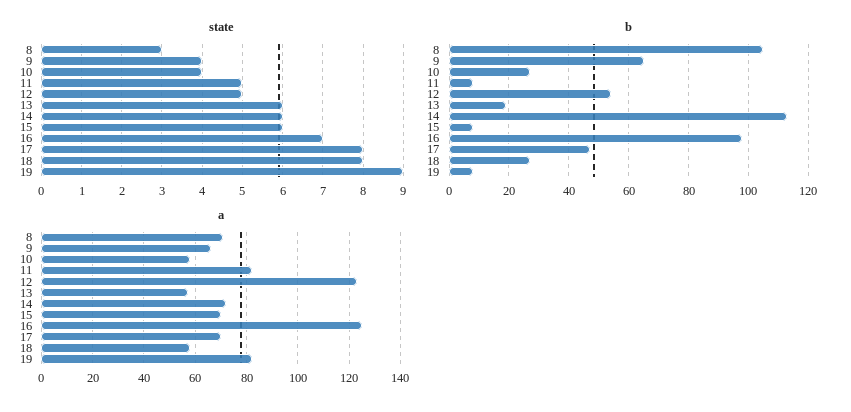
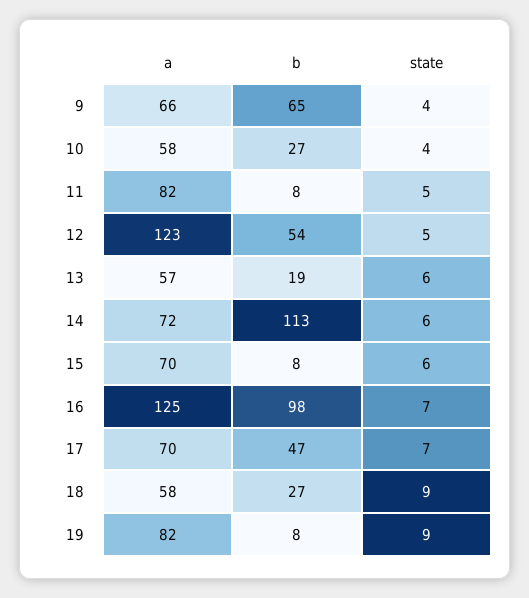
  {
    "state": {
-     "8": 3,
      "9": 4,
      "10": 4,
      "11": 5,
      "12": 5,
      "13": 6,
      "14": 6,
      "15": 6,
      "16": 7,
-     "17": 8,
+     "17": 7,
-     "18": 8,
+     "18": 9,
      "19": 9
    },
    "b": {
-     "8": 105,
      "9": 65,
      "10": 27,
      "11": 8,
      "12": 54,
      "13": 19,
      "14": 113,
      "15": 8,
      "16": 98,
      "17": 47,
      "18": 27,
      "19": 8
    },
    "a": {
-     "8": 70,
      "9": 66,
      "10": 58,
      "11": 82,
      "12": 123,
      "13": 57,
      "14": 72,
      "15": 70,
      "16": 125,
      "17": 70,
      "18": 58,
      "19": 82
    }
  }

